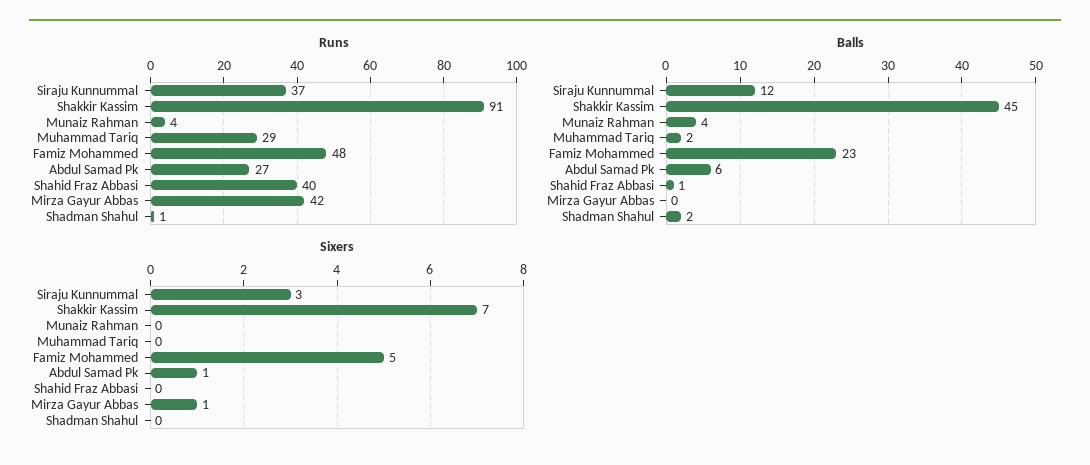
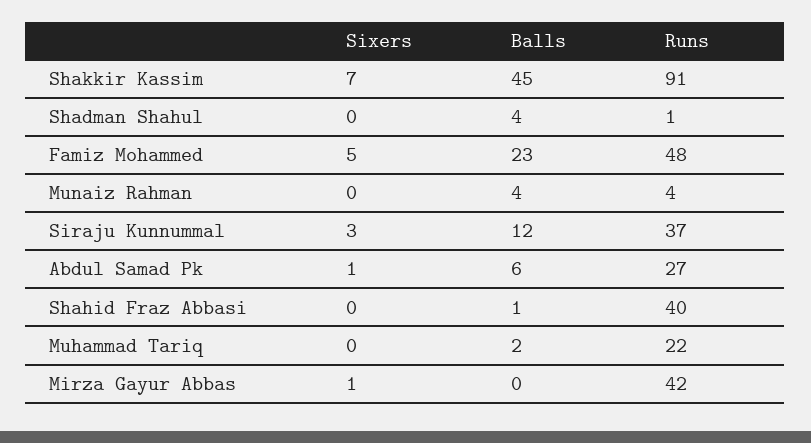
  {
    "Runs": {
      "Siraju Kunnummal": 37,
      "Shakkir Kassim": 91,
      "Munaiz Rahman": 4,
-     "Muhammad Tariq": 29,
+     "Muhammad Tariq": 22,
      "Famiz Mohammed": 48,
      "Abdul Samad Pk": 27,
      "Shahid Fraz Abbasi": 40,
      "Mirza Gayur Abbas": 42,
      "Shadman Shahul": 1
    },
    "Balls": {
      "Siraju Kunnummal": 12,
      "Shakkir Kassim": 45,
      "Munaiz Rahman": 4,
      "Muhammad Tariq": 2,
      "Famiz Mohammed": 23,
      "Abdul Samad Pk": 6,
      "Shahid Fraz Abbasi": 1,
      "Mirza Gayur Abbas": 0,
-     "Shadman Shahul": 2
+     "Shadman Shahul": 4
    },
    "Sixers": {
      "Siraju Kunnummal": 3,
      "Shakkir Kassim": 7,
      "Munaiz Rahman": 0,
      "Muhammad Tariq": 0,
      "Famiz Mohammed": 5,
      "Abdul Samad Pk": 1,
      "Shahid Fraz Abbasi": 0,
      "Mirza Gayur Abbas": 1,
      "Shadman Shahul": 0
    }
  }

